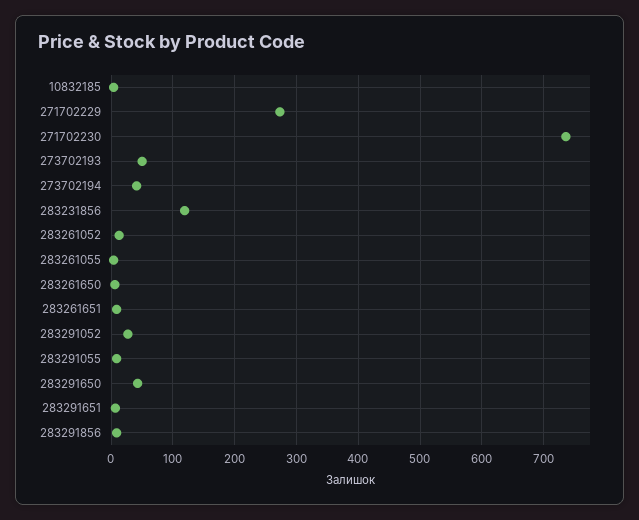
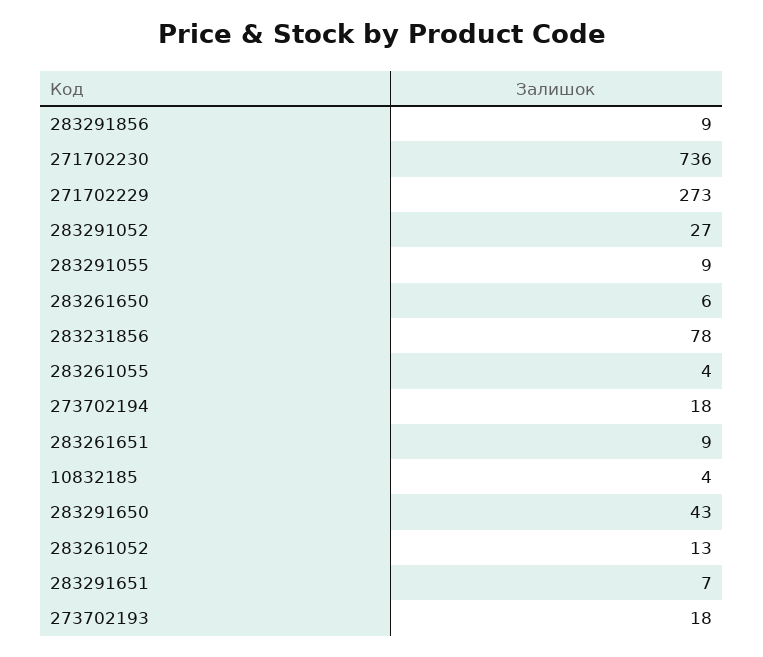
  {
    "10832185": 4,
    "271702229": 273,
    "271702230": 736,
-   "273702193": 50,
+   "273702193": 18,
-   "273702194": 40,
+   "273702194": 18,
-   "283231856": 120,
+   "283231856": 78,
    "283261052": 13,
    "283261055": 4,
    "283261650": 6,
    "283261651": 9,
    "283291052": 27,
    "283291055": 9,
    "283291650": 43,
    "283291651": 7,
    "283291856": 9
  }

